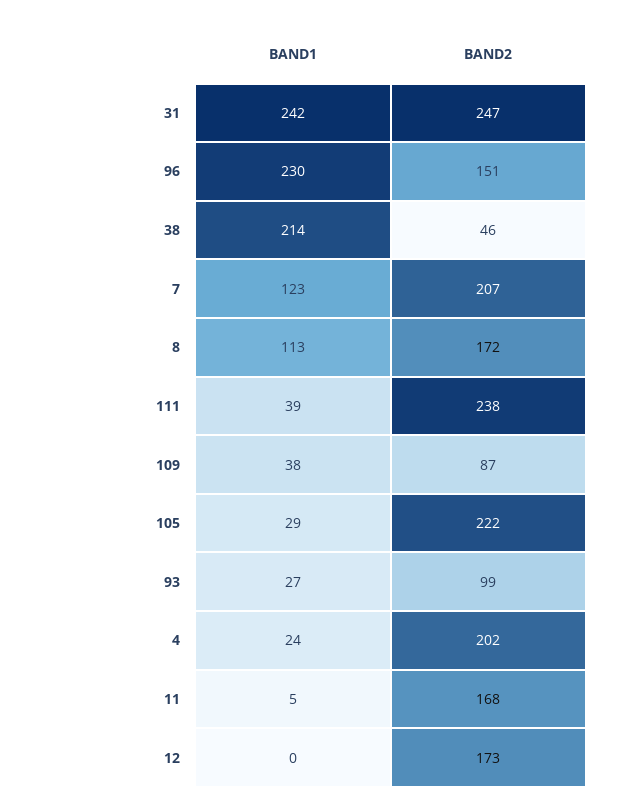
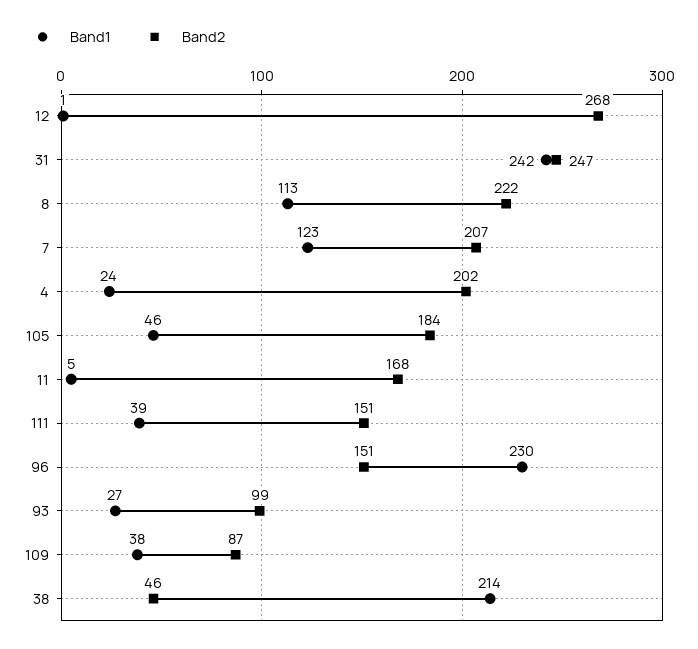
  {
    "BAND1": {
      "31": 242,
      "96": 230,
      "38": 214,
      "7": 123,
      "8": 113,
      "111": 39,
      "109": 38,
-     "105": 29,
+     "105": 46,
      "93": 27,
      "4": 24,
      "11": 5,
-     "12": 0
+     "12": 1
    },
    "BAND2": {
      "31": 247,
      "96": 151,
      "38": 46,
      "7": 207,
-     "8": 172,
+     "8": 222,
-     "111": 238,
+     "111": 151,
      "109": 87,
-     "105": 222,
+     "105": 184,
      "93": 99,
      "4": 202,
      "11": 168,
-     "12": 173
+     "12": 268
    }
  }

